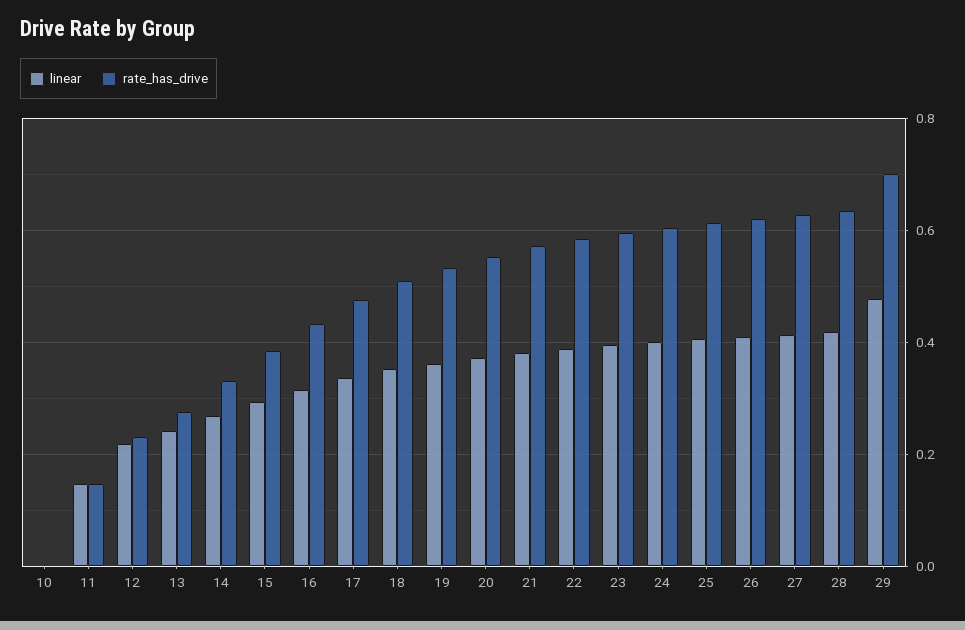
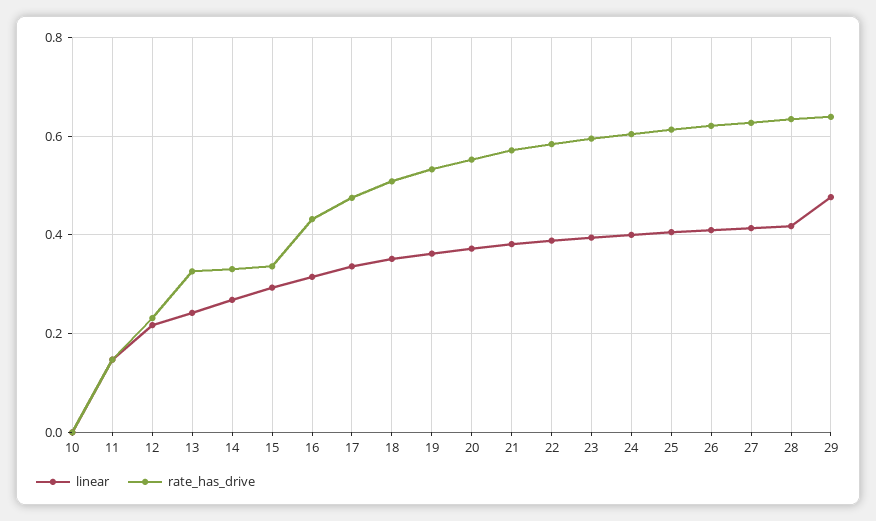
  {
    "linear": {
      "10": 0,
      "11": 0.14,
      "12": 0.22,
      "13": 0.24,
      "14": 0.26,
      "15": 0.3,
      "16": 0.32,
      "17": 0.34,
      "18": 0.36,
      "19": 0.36,
      "20": 0.38,
      "21": 0.38,
      "22": 0.38,
      "23": 0.4,
      "24": 0.4,
      "25": 0.4,
      "26": 0.4,
      "27": 0.42,
      "28": 0.42,
      "29": 0.48
    },
    "rate_has_drive": {
      "10": 0,
      "11": 0.14,
      "12": 0.24,
-     "13": 0.28,
+     "13": 0.32,
      "14": 0.34,
-     "15": 0.38,
+     "15": 0.34,
      "16": 0.44,
      "17": 0.48,
      "18": 0.5,
      "19": 0.54,
      "20": 0.56,
      "21": 0.58,
      "22": 0.58,
      "23": 0.6,
      "24": 0.6,
      "25": 0.62,
      "26": 0.62,
      "27": 0.62,
      "28": 0.64,
-     "29": 0.7
+     "29": 0.64
    }
  }

